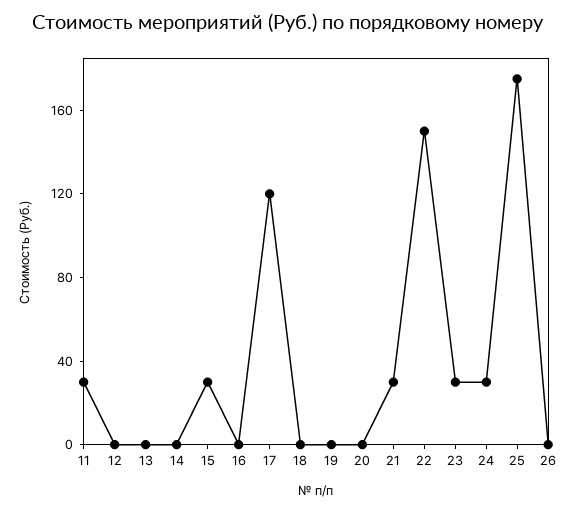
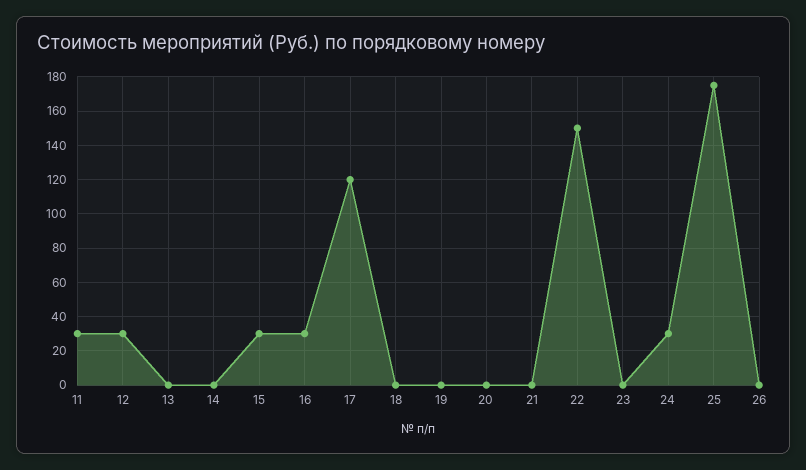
  {
    "11": 30,
-   "12": 0,
+   "12": 30,
    "13": 0,
    "14": 0,
    "15": 30,
-   "16": 0,
+   "16": 30,
    "17": 120,
    "18": 0,
    "19": 0,
    "20": 0,
-   "21": 30,
+   "21": 0,
    "22": 150,
-   "23": 30,
+   "23": 0,
    "24": 30,
    "25": 175,
    "26": 0
  }

